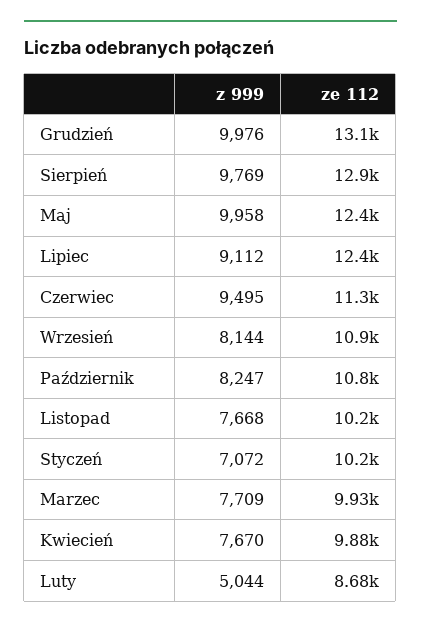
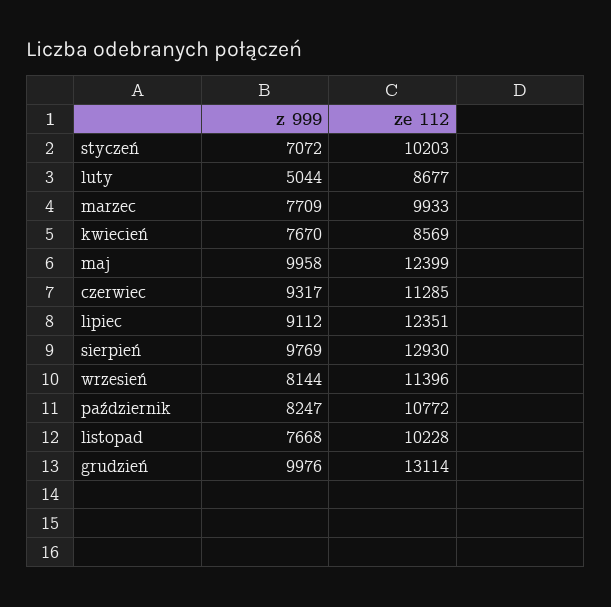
  {
    "z 999": {
      "Grudzień": 9976,
      "Sierpień": 9769,
      "Maj": 9958,
      "Lipiec": 9112,
-     "Czerwiec": 9495,
+     "Czerwiec": 9317,
      "Wrzesień": 8144,
      "Październik": 8247,
      "Listopad": 7668,
      "Styczeń": 7072,
      "Marzec": 7709,
      "Kwiecień": 7670,
      "Luty": 5044
    },
    "ze 112": {
      "Grudzień": 13114,
      "Sierpień": 12930,
      "Maj": 12399,
      "Lipiec": 12351,
      "Czerwiec": 11285,
-     "Wrzesień": 10900,
+     "Wrzesień": 11396,
      "Październik": 10772,
      "Listopad": 10228,
      "Styczeń": 10203,
      "Marzec": 9933,
-     "Kwiecień": 9880,
+     "Kwiecień": 8569,
      "Luty": 8677
    }
  }

